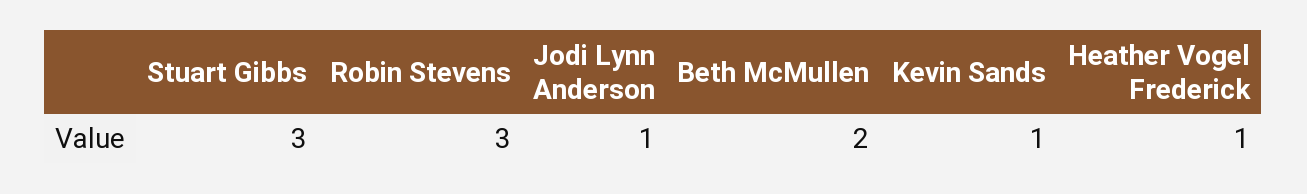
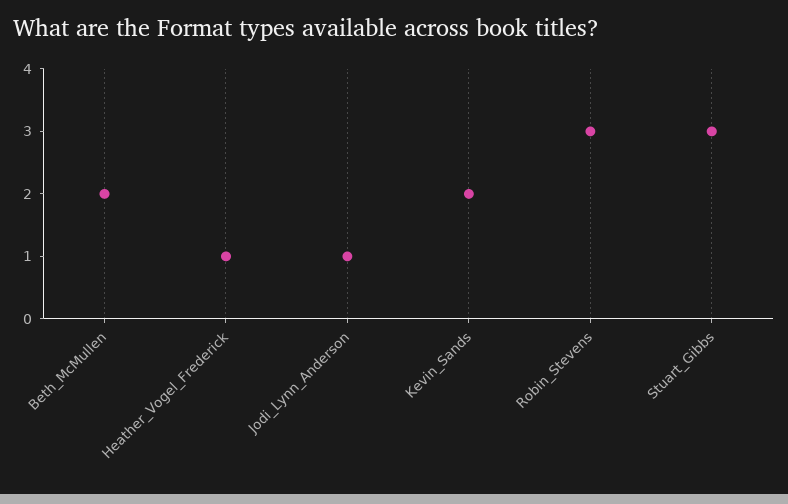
  {
    "Stuart Gibbs": 3,
    "Robin Stevens": 3,
    "Jodi Lynn Anderson": 1,
    "Beth McMullen": 2,
-   "Kevin Sands": 1,
+   "Kevin Sands": 2,
    "Heather Vogel Frederick": 1
  }

